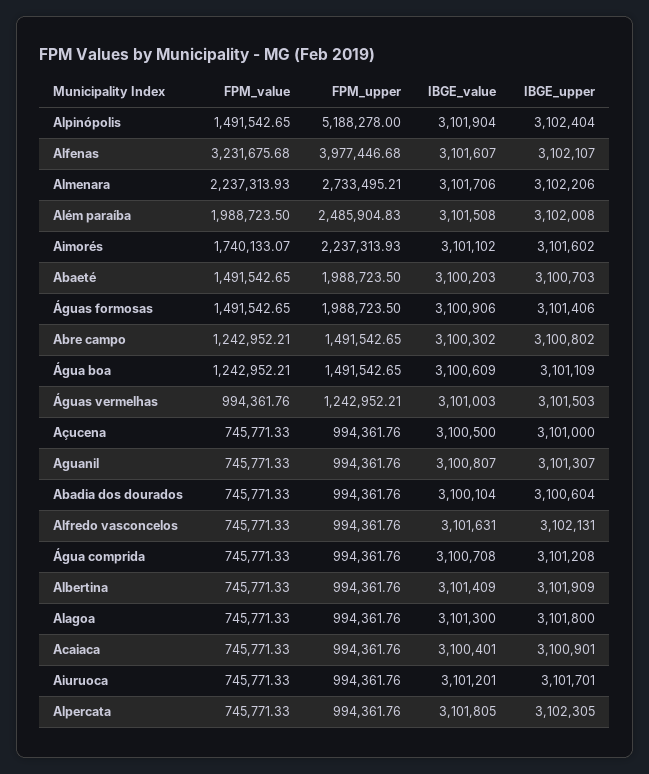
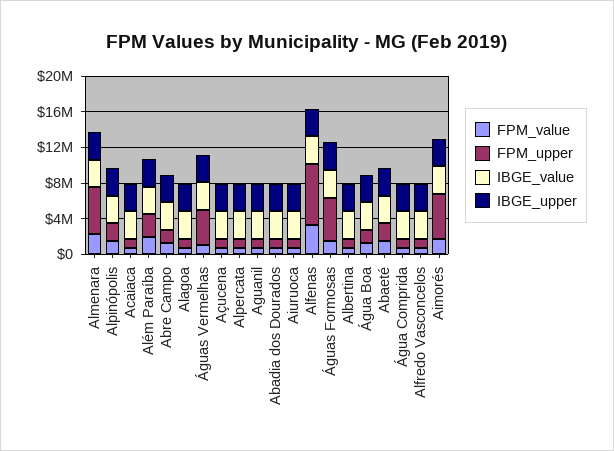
  {
    "FPM_value": {
      "Alpinópolis": 1491542.65,
      "Alfenas": 3231675.68,
      "Almenara": 2237313.93,
      "Além paraíba": 1988723.5,
      "Aimorés": 1740133.07,
      "Abaeté": 1491542.65,
      "Águas formosas": 1491542.65,
      "Abre campo": 1242952.21,
      "Água boa": 1242952.21,
      "Águas vermelhas": 994361.76,
      "Açucena": 745771.33,
      "Aguanil": 745771.33,
      "Abadia dos dourados": 745771.33,
      "Alfredo vasconcelos": 745771.33,
      "Água comprida": 745771.33,
      "Albertina": 745771.33,
      "Alagoa": 745771.33,
      "Acaiaca": 745771.33,
      "Aiuruoca": 745771.33,
      "Alpercata": 745771.33
    },
    "FPM_upper": {
-     "Alpinópolis": 5188278,
+     "Alpinópolis": 2000000,
-     "Alfenas": 3977446.68,
+     "Alfenas": 7000000,
-     "Almenara": 2733495.21,
+     "Almenara": 5000000,
      "Além paraíba": 2485904.83,
-     "Aimorés": 2237313.93,
+     "Aimorés": 5000000,
      "Abaeté": 1988723.5,
-     "Águas formosas": 1988723.5,
+     "Águas formosas": 5000000,
      "Abre campo": 1491542.65,
      "Água boa": 1491542.65,
-     "Águas vermelhas": 1242952.21,
+     "Águas vermelhas": 4000000,
      "Açucena": 994361.76,
      "Aguanil": 994361.76,
      "Abadia dos dourados": 994361.76,
      "Alfredo vasconcelos": 994361.76,
      "Água comprida": 994361.76,
      "Albertina": 994361.76,
      "Alagoa": 994361.76,
      "Acaiaca": 994361.76,
      "Aiuruoca": 994361.76,
      "Alpercata": 994361.76
    },
    "IBGE_value": {
      "Alpinópolis": 3101904,
      "Alfenas": 3101607,
      "Almenara": 3101706,
      "Além paraíba": 3101508,
      "Aimorés": 3101102,
      "Abaeté": 3100203,
      "Águas formosas": 3100906,
      "Abre campo": 3100302,
      "Água boa": 3100609,
      "Águas vermelhas": 3101003,
      "Açucena": 3100500,
      "Aguanil": 3100807,
      "Abadia dos dourados": 3100104,
      "Alfredo vasconcelos": 3101631,
      "Água comprida": 3100708,
      "Albertina": 3101409,
      "Alagoa": 3101300,
      "Acaiaca": 3100401,
      "Aiuruoca": 3101201,
      "Alpercata": 3101805
    },
    "IBGE_upper": {
      "Alpinópolis": 3102404,
      "Alfenas": 3102107,
      "Almenara": 3102206,
      "Além paraíba": 3102008,
      "Aimorés": 3101602,
      "Abaeté": 3100703,
      "Águas formosas": 3101406,
      "Abre campo": 3100802,
      "Água boa": 3101109,
      "Águas vermelhas": 3101503,
      "Açucena": 3101000,
      "Aguanil": 3101307,
      "Abadia dos dourados": 3100604,
      "Alfredo vasconcelos": 3102131,
      "Água comprida": 3101208,
      "Albertina": 3101909,
      "Alagoa": 3101800,
      "Acaiaca": 3100901,
      "Aiuruoca": 3101701,
      "Alpercata": 3102305
    }
  }

